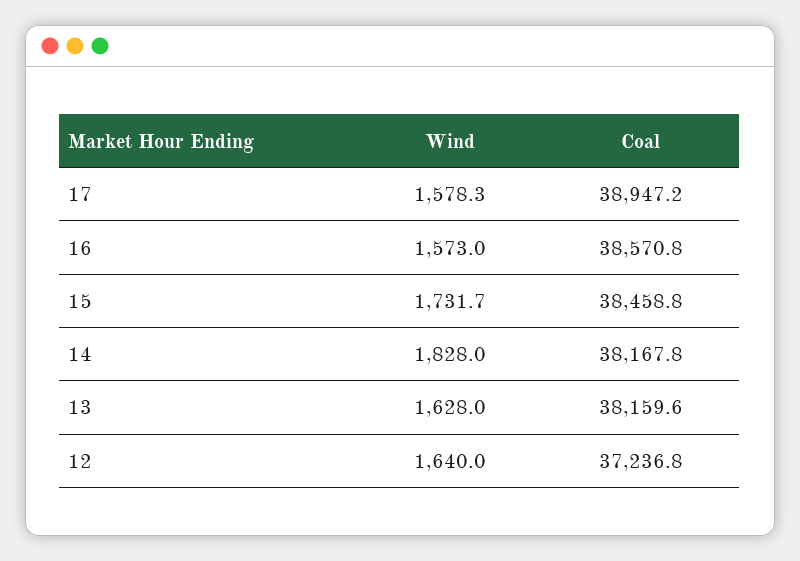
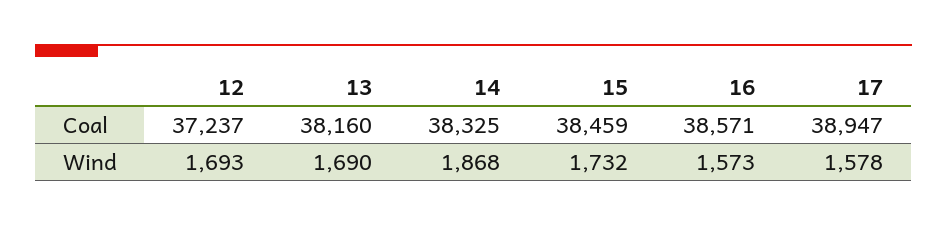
  {
    "Wind": {
      "17": 1578.3,
      "16": 1573,
      "15": 1731.7,
-     "14": 1828,
+     "14": 1868,
-     "13": 1628,
+     "13": 1690,
-     "12": 1640
+     "12": 1693
    },
    "Coal": {
      "17": 38947.2,
      "16": 38570.8,
      "15": 38458.8,
-     "14": 38167.8,
+     "14": 38325,
      "13": 38159.6,
      "12": 37236.8
    }
  }

